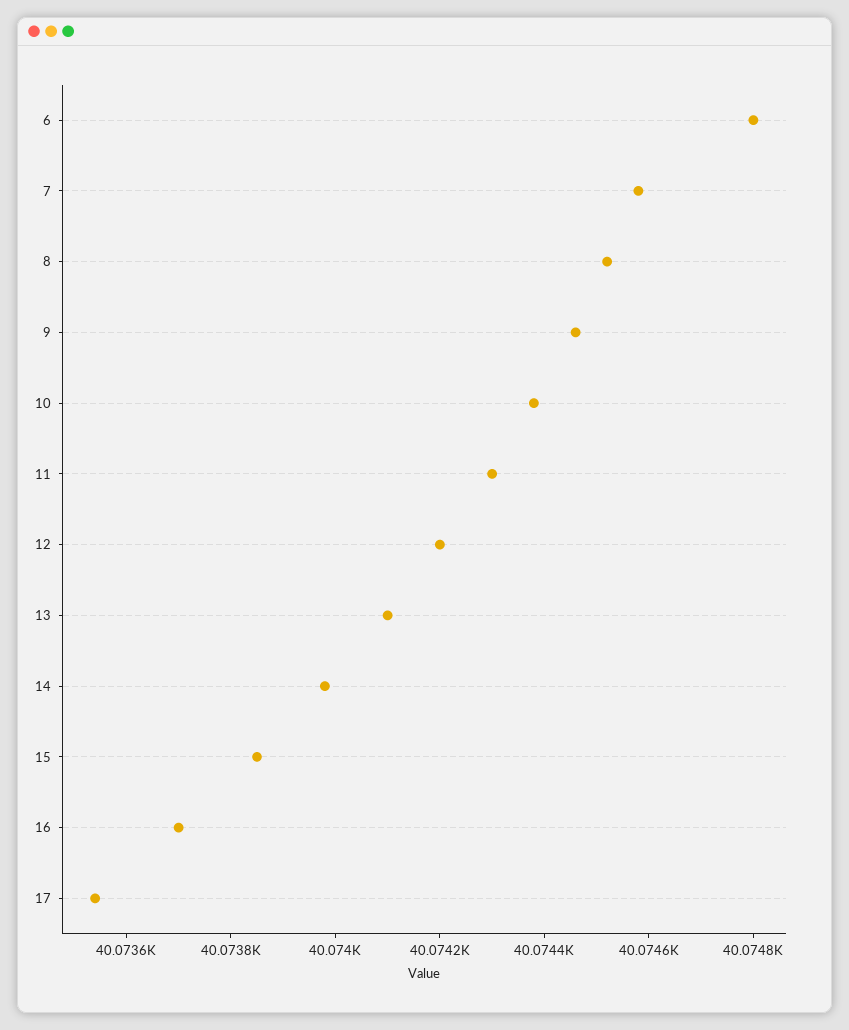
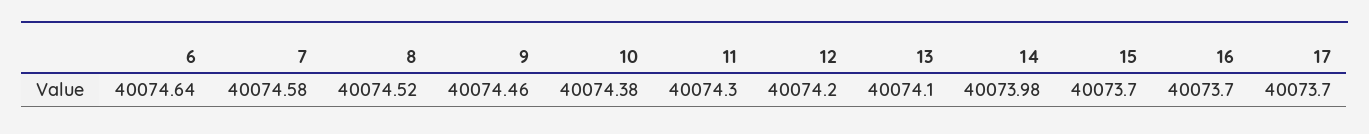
  {
-   "6": 40074.8,
+   "6": 40074.64,
    "7": 40074.58,
    "8": 40074.52,
    "9": 40074.46,
    "10": 40074.38,
    "11": 40074.3,
    "12": 40074.2,
    "13": 40074.1,
    "14": 40073.98,
-   "15": 40073.85,
+   "15": 40073.7,
    "16": 40073.7,
-   "17": 40073.55
+   "17": 40073.7
  }

